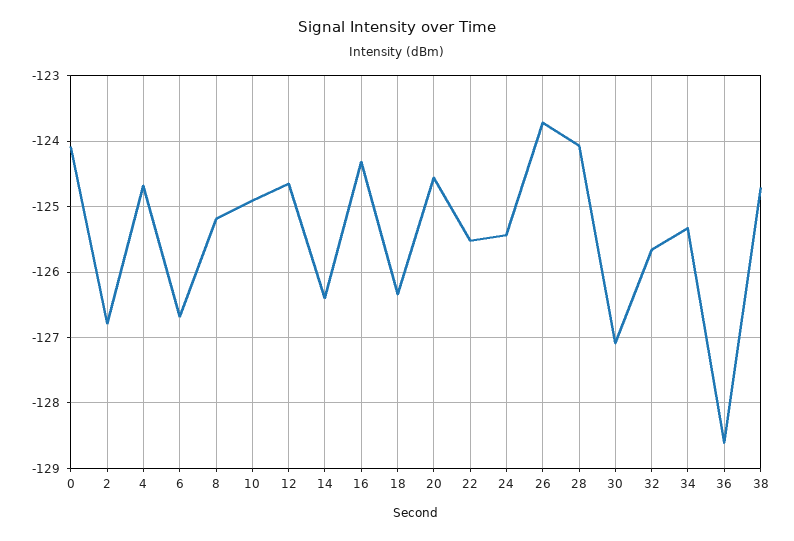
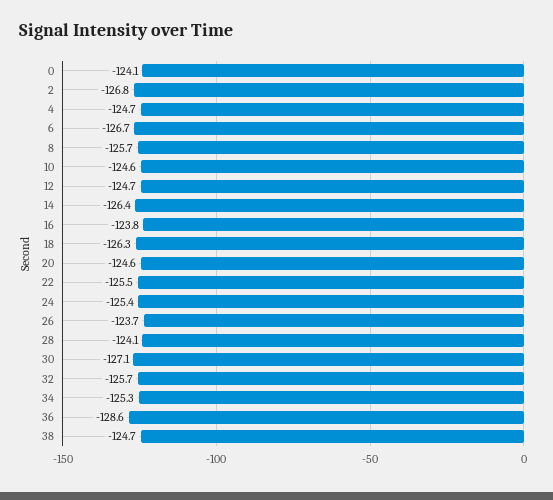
  {
    "0": -124.1,
    "2": -126.8,
    "4": -124.7,
    "6": -126.7,
-   "8": -125.2,
+   "8": -125.7,
-   "10": -124.9,
+   "10": -124.6,
    "12": -124.7,
    "14": -126.4,
-   "16": -124.3,
+   "16": -123.8,
    "18": -126.3,
    "20": -124.6,
    "22": -125.5,
    "24": -125.4,
    "26": -123.7,
    "28": -124.1,
    "30": -127.1,
    "32": -125.7,
    "34": -125.3,
    "36": -128.6,
    "38": -124.7
  }

